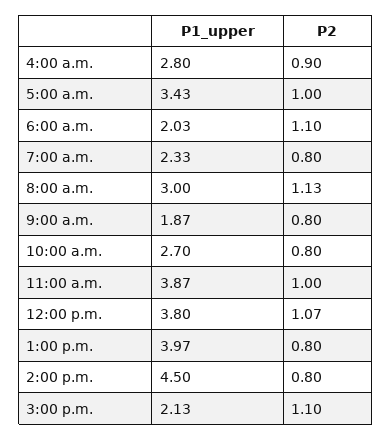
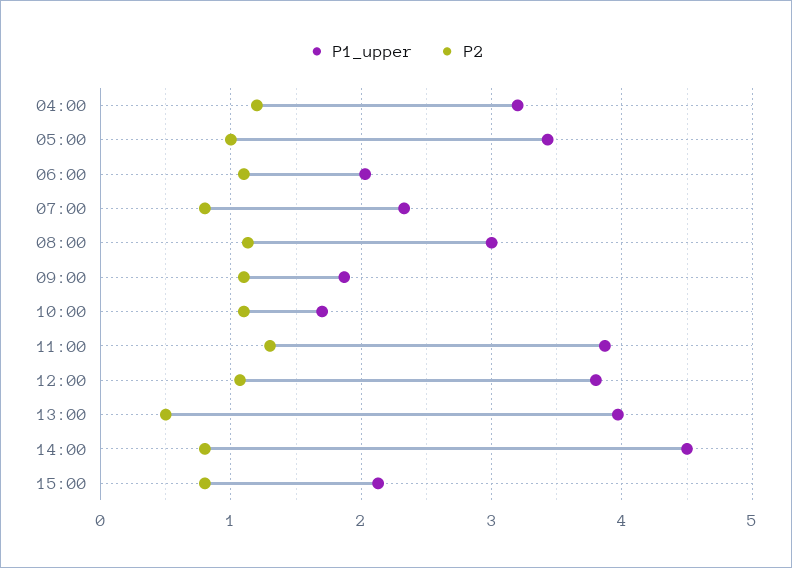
  {
    "P1_upper": {
-     "4:00 a.m.": 2.8,
+     "4:00 a.m.": 3.2,
      "5:00 a.m.": 3.43,
      "6:00 a.m.": 2.03,
      "7:00 a.m.": 2.33,
      "8:00 a.m.": 3,
      "9:00 a.m.": 1.87,
-     "10:00 a.m.": 2.7,
+     "10:00 a.m.": 1.7,
      "11:00 a.m.": 3.87,
      "12:00 p.m.": 3.8,
      "1:00 p.m.": 3.97,
      "2:00 p.m.": 4.5,
      "3:00 p.m.": 2.13
    },
    "P2": {
-     "4:00 a.m.": 0.9,
+     "4:00 a.m.": 1.2,
      "5:00 a.m.": 1,
      "6:00 a.m.": 1.1,
      "7:00 a.m.": 0.8,
      "8:00 a.m.": 1.13,
-     "9:00 a.m.": 0.8,
+     "9:00 a.m.": 1.1,
-     "10:00 a.m.": 0.8,
+     "10:00 a.m.": 1.1,
-     "11:00 a.m.": 1,
+     "11:00 a.m.": 1.3,
      "12:00 p.m.": 1.07,
-     "1:00 p.m.": 0.8,
+     "1:00 p.m.": 0.5,
      "2:00 p.m.": 0.8,
-     "3:00 p.m.": 1.1
+     "3:00 p.m.": 0.8
    }
  }

